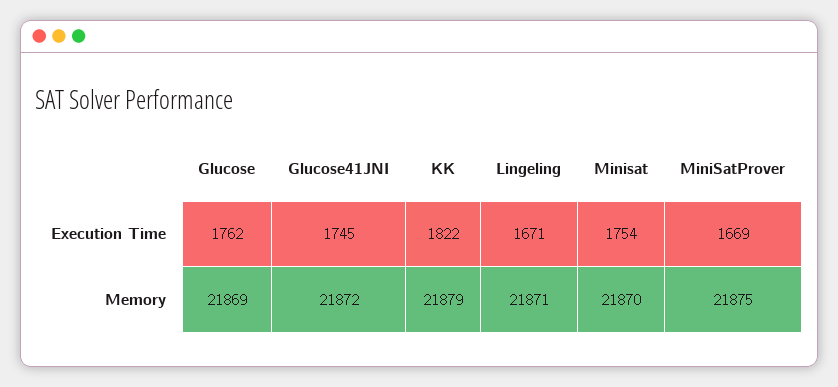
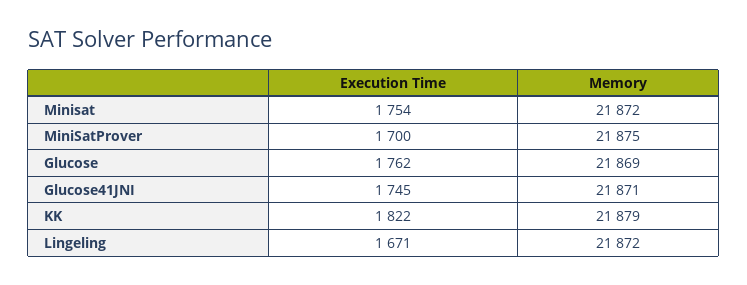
  {
    "Glucose": {
      "Execution Time": 1762,
      "Memory": 21869
    },
    "Glucose41JNI": {
      "Execution Time": 1745,
-     "Memory": 21872
+     "Memory": 21871
    },
    "KK": {
      "Execution Time": 1822,
      "Memory": 21879
    },
    "Lingeling": {
      "Execution Time": 1671,
-     "Memory": 21871
+     "Memory": 21872
    },
    "Minisat": {
      "Execution Time": 1754,
-     "Memory": 21870
+     "Memory": 21872
    },
    "MiniSatProver": {
-     "Execution Time": 1669,
+     "Execution Time": 1700,
      "Memory": 21875
    }
  }

